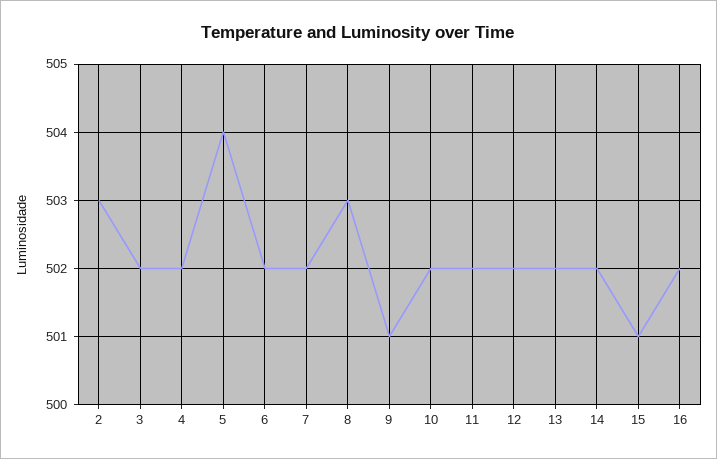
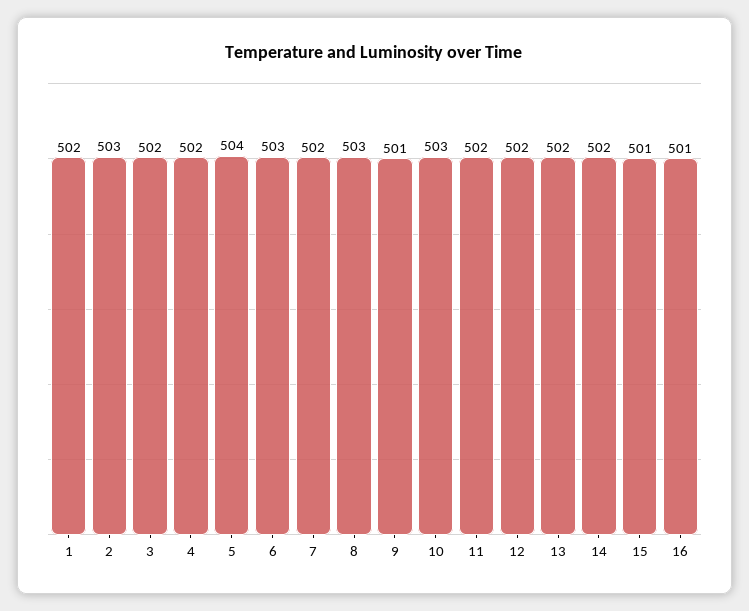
  {
    "2": 503,
    "3": 502,
    "4": 502,
    "5": 504,
-   "6": 502,
+   "6": 503,
    "7": 502,
    "8": 503,
    "9": 501,
-   "10": 502,
+   "10": 503,
    "11": 502,
    "12": 502,
    "13": 502,
    "14": 502,
    "15": 501,
-   "16": 502
+   "16": 501,
+   "1": 502
  }

